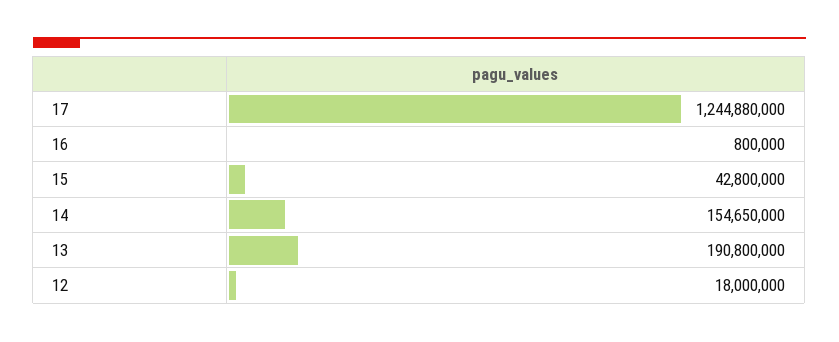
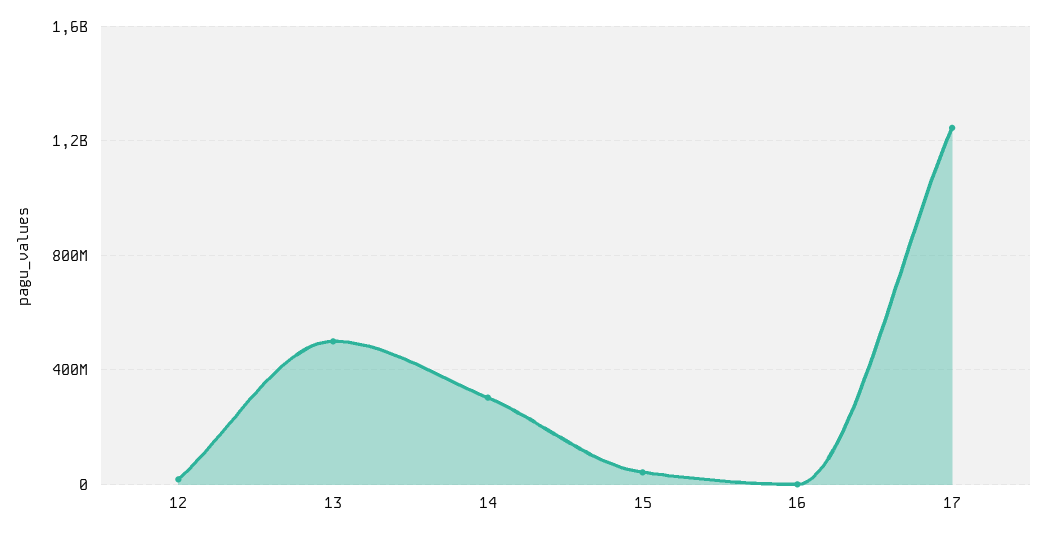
  {
    "17": 1244880000,
    "16": 800000,
    "15": 42800000,
-   "14": 154650000,
+   "14": 300000000,
-   "13": 190800000,
+   "13": 500000000,
    "12": 18000000
  }

